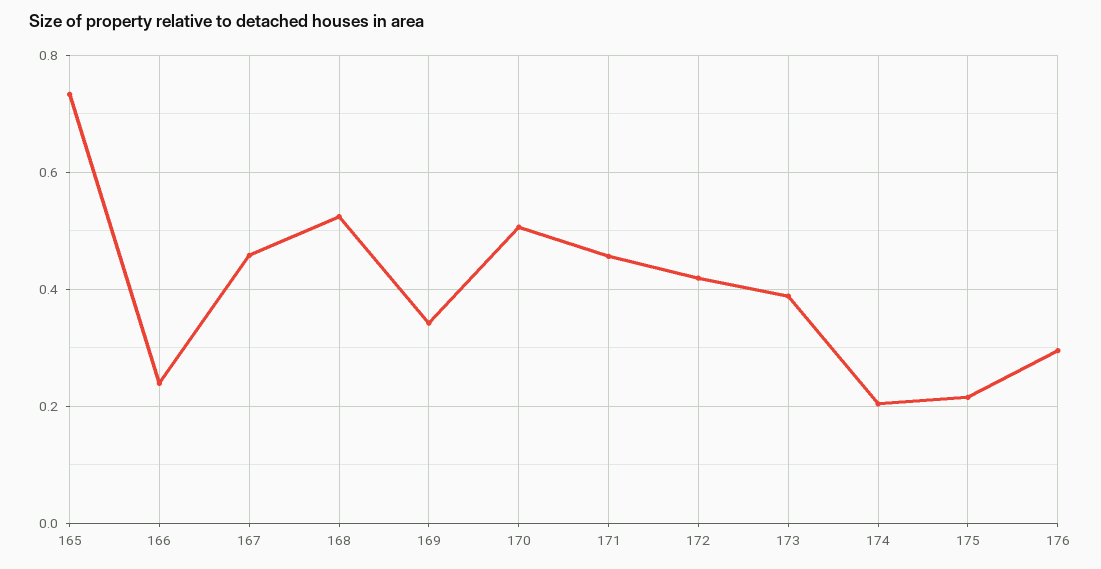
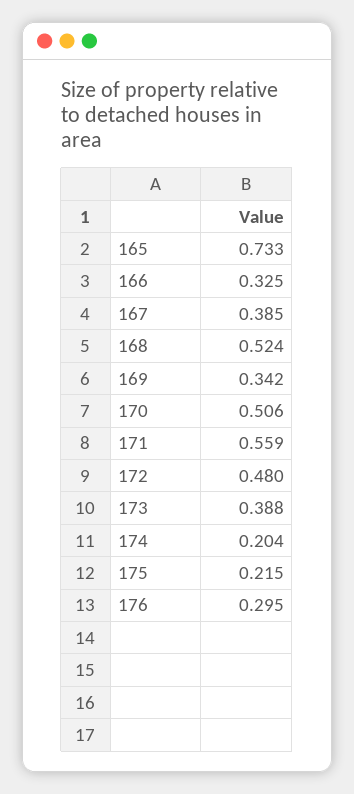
  {
    "165": 0.733,
-   "166": 0.24,
+   "166": 0.325,
-   "167": 0.46,
+   "167": 0.385,
    "168": 0.524,
    "169": 0.342,
    "170": 0.506,
-   "171": 0.46,
+   "171": 0.559,
-   "172": 0.42,
+   "172": 0.48,
    "173": 0.388,
    "174": 0.204,
    "175": 0.215,
    "176": 0.295
  }

